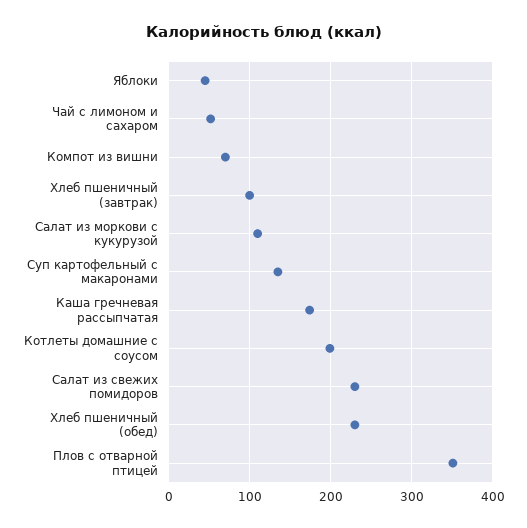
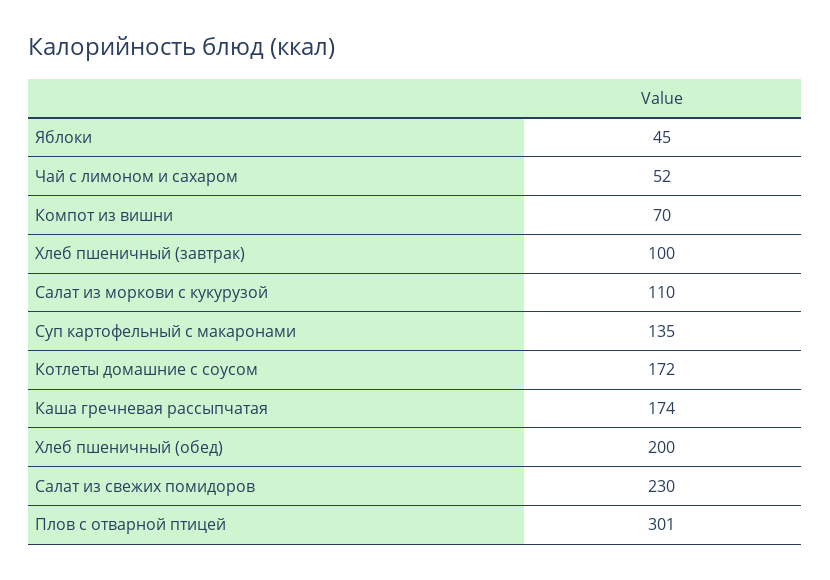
  {
    "Яблоки": 45,
    "Чай с лимоном и сахаром": 52,
    "Компот из вишни": 70,
    "Хлеб пшеничный (завтрак)": 100,
    "Салат из моркови с кукурузой": 110,
    "Суп картофельный с макаронами": 135,
    "Каша гречневая рассыпчатая": 174,
-   "Котлеты домашние с соусом": 200,
+   "Котлеты домашние с соусом": 172,
    "Салат из свежих помидоров": 230,
-   "Хлеб пшеничный (обед)": 230,
+   "Хлеб пшеничный (обед)": 200,
-   "Плов с отварной птицей": 350
+   "Плов с отварной птицей": 301
  }

